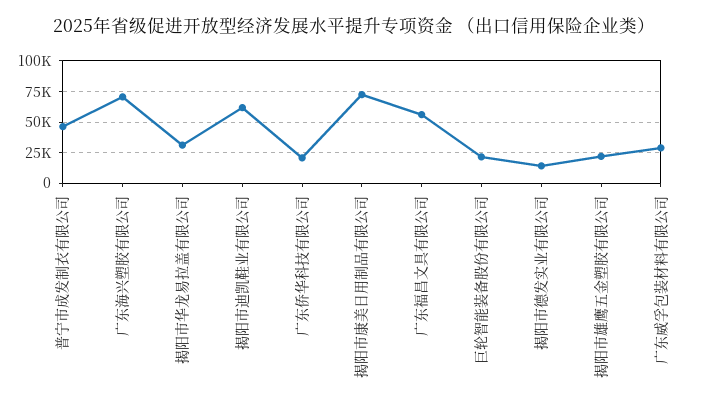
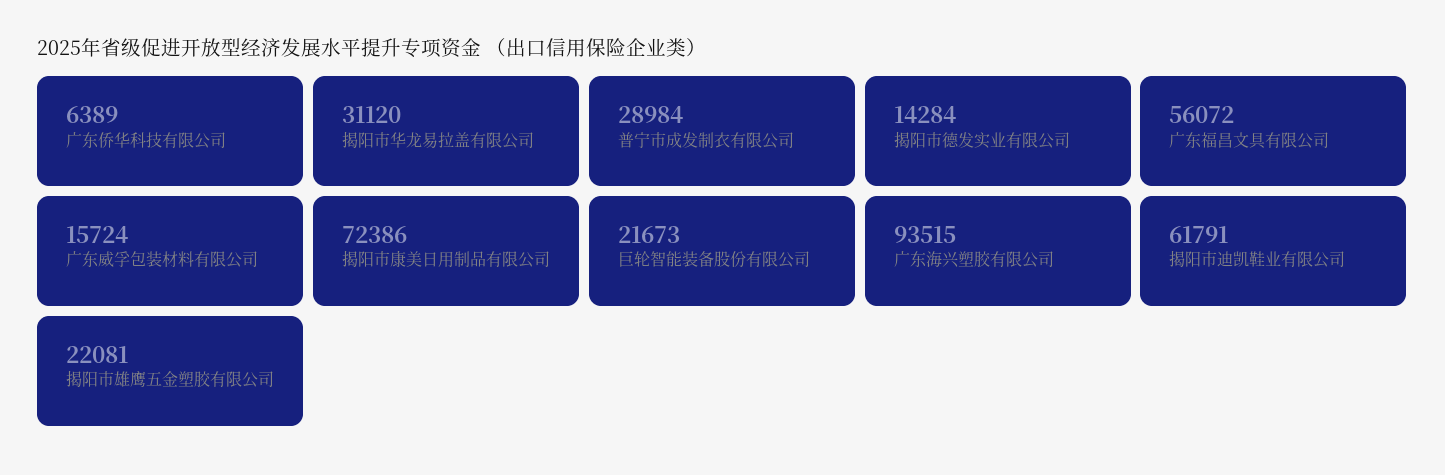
  {
-   "普宁市成发制衣有限公司": 45000,
+   "普宁市成发制衣有限公司": 28984,
-   "广东海兴塑胶有限公司": 70000,
+   "广东海兴塑胶有限公司": 93515,
    "揭阳市华龙易拉盖有限公司": 31120,
    "揭阳市迪凯鞋业有限公司": 61791,
-   "广东侨华科技有限公司": 20000,
+   "广东侨华科技有限公司": 6389,
    "揭阳市康美日用制品有限公司": 72386,
    "广东福昌文具有限公司": 56072,
    "巨轮智能装备股份有限公司": 21673,
    "揭阳市德发实业有限公司": 14284,
    "揭阳市雄鹰五金塑胶有限公司": 22081,
-   "广东威孚包装材料有限公司": 30000
+   "广东威孚包装材料有限公司": 15724
  }

